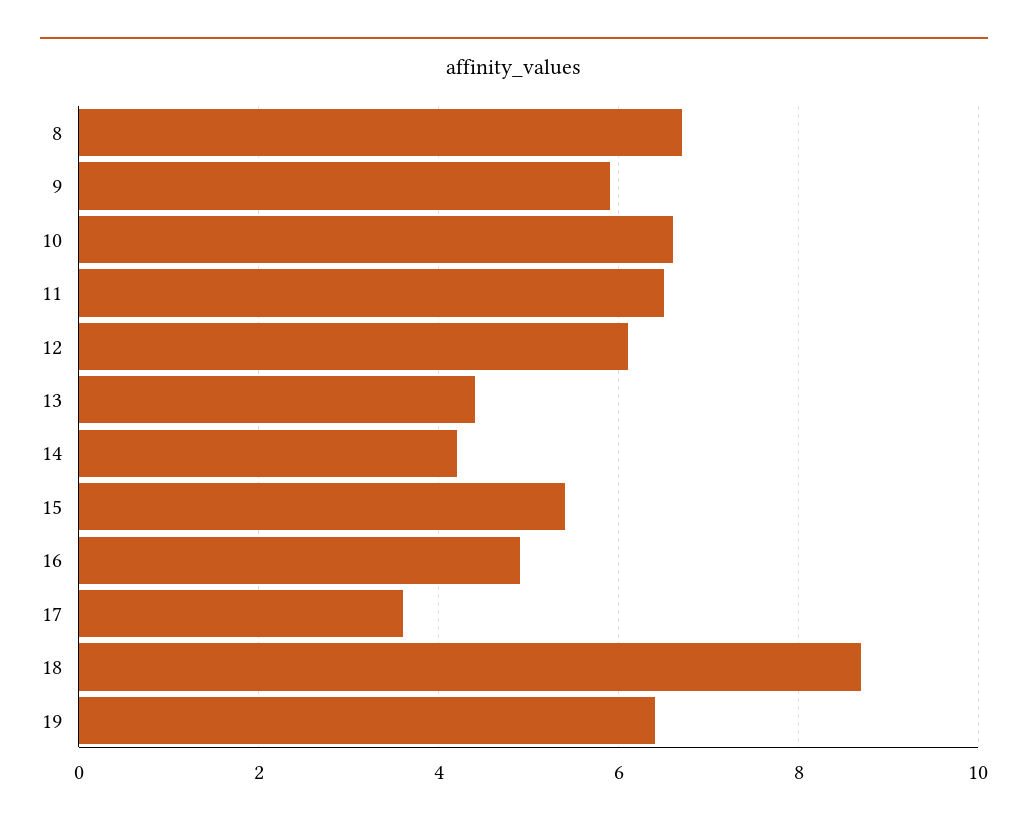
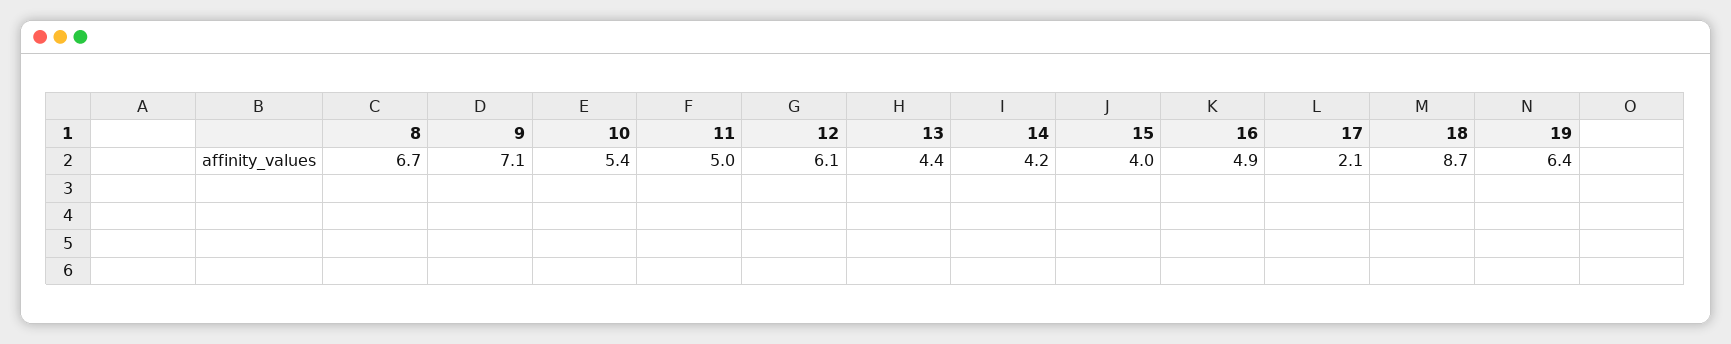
  {
    "8": 6.7,
-   "9": 6,
+   "9": 7.1,
-   "10": 6.5,
+   "10": 5.4,
-   "11": 6.5,
+   "11": 5,
    "12": 6.1,
    "13": 4.4,
    "14": 4.2,
-   "15": 5.5,
+   "15": 4,
    "16": 4.9,
-   "17": 3.5,
+   "17": 2.1,
    "18": 8.7,
    "19": 6.4
  }

